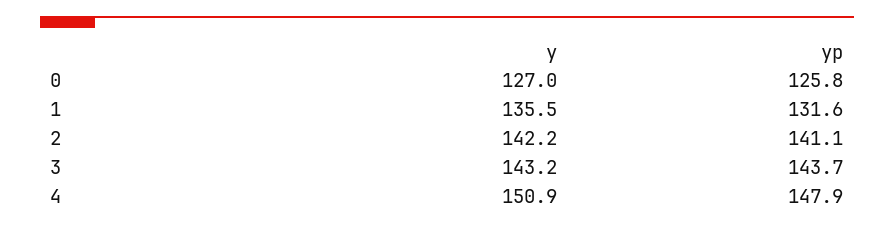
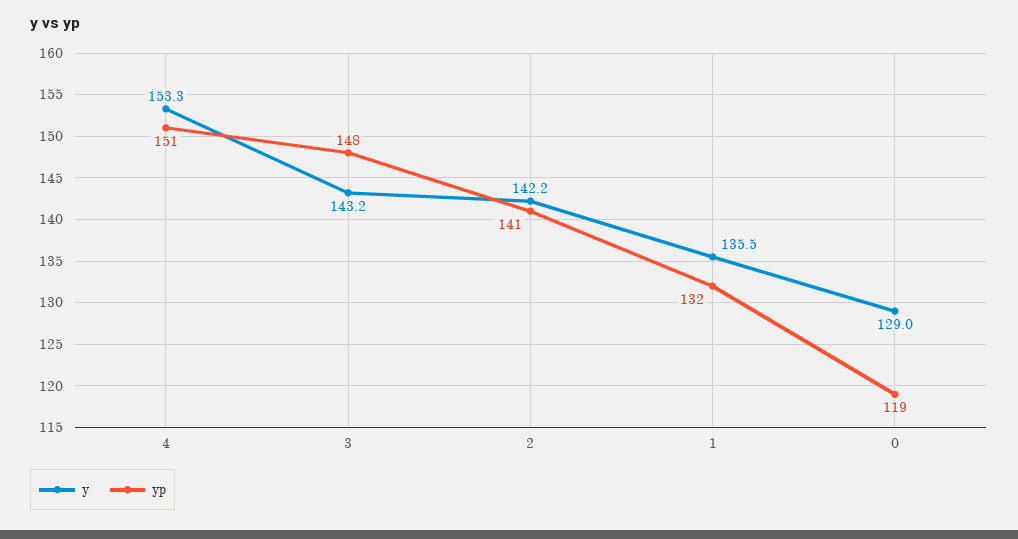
  {
    "y": {
-     "0": 127,
+     "0": 129,
      "1": 135.5,
      "2": 142.2,
      "3": 143.2,
-     "4": 150.9
+     "4": 153.3
    },
    "yp": {
-     "0": 125.8,
+     "0": 119,
      "1": 131.6,
      "2": 141.1,
-     "3": 143.7,
+     "3": 148,
-     "4": 147.9
+     "4": 151
    }
  }

